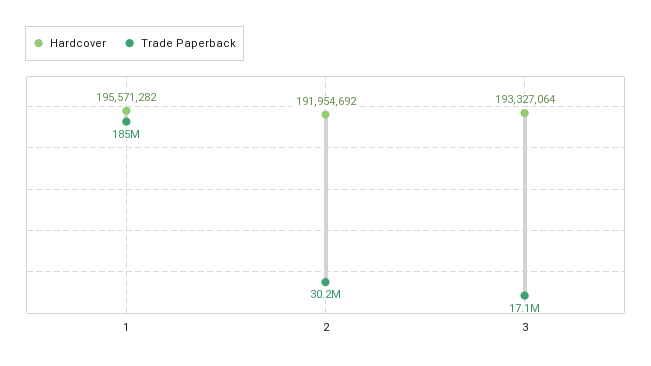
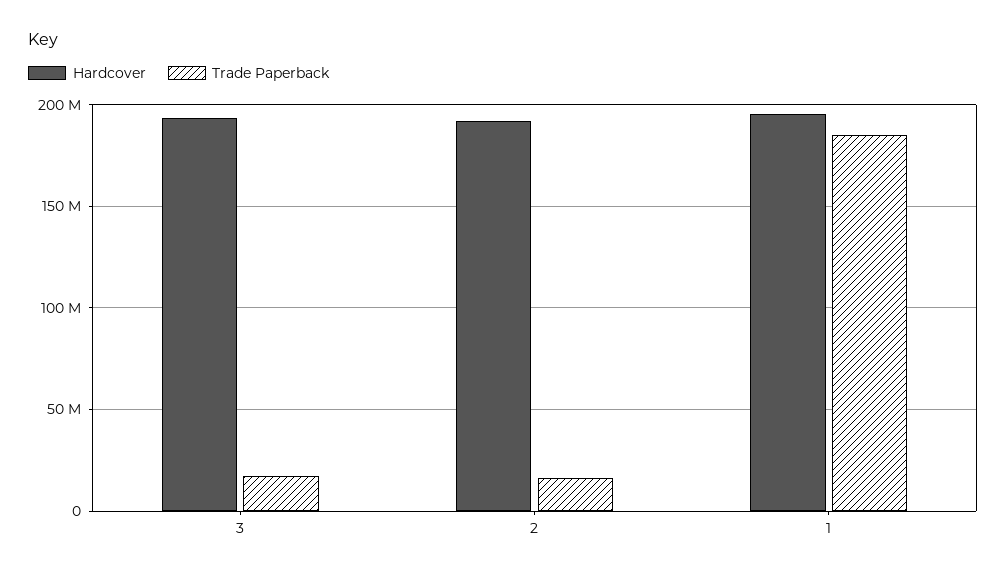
  {
    "Hardcover": {
      "1": 195571282,
      "2": 191954692,
      "3": 193327064
    },
    "Trade Paperback": {
      "1": 185000000,
-     "2": 30200000,
+     "2": 15000000,
      "3": 17100000
    }
  }

